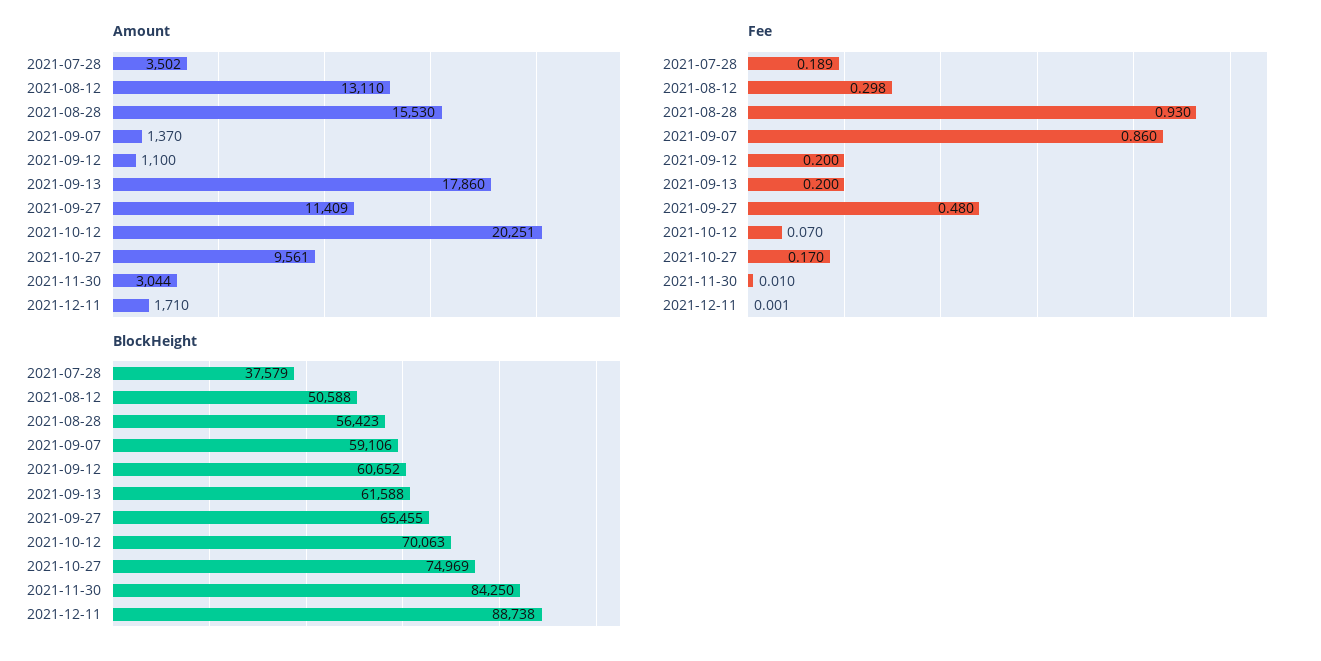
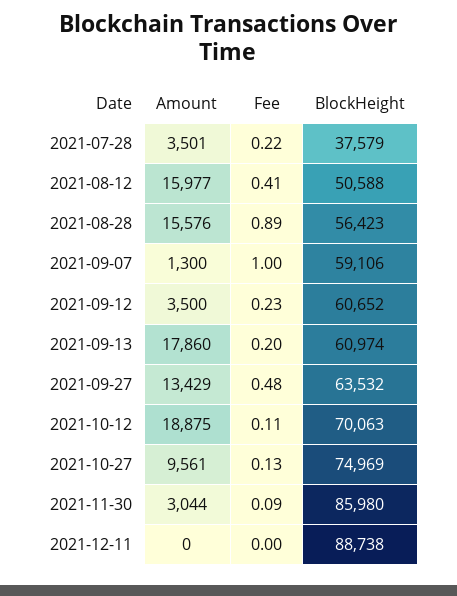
  {
    "Amount": {
-     "2021-07-28": 3502,
+     "2021-07-28": 3501,
-     "2021-08-12": 13110,
+     "2021-08-12": 15977,
-     "2021-08-28": 15530,
+     "2021-08-28": 15576,
-     "2021-09-07": 1370,
+     "2021-09-07": 1300,
-     "2021-09-12": 1100,
+     "2021-09-12": 3500,
      "2021-09-13": 17860,
-     "2021-09-27": 11409,
+     "2021-09-27": 13429,
-     "2021-10-12": 20251,
+     "2021-10-12": 18875,
      "2021-10-27": 9561,
      "2021-11-30": 3044,
-     "2021-12-11": 1710
+     "2021-12-11": 0
    },
    "Fee": {
-     "2021-07-28": 0.189,
+     "2021-07-28": 0.22,
-     "2021-08-12": 0.298,
+     "2021-08-12": 0.41,
-     "2021-08-28": 0.93,
+     "2021-08-28": 0.89,
-     "2021-09-07": 0.86,
+     "2021-09-07": 1,
-     "2021-09-12": 0.2,
+     "2021-09-12": 0.23,
      "2021-09-13": 0.2,
      "2021-09-27": 0.48,
-     "2021-10-12": 0.07,
+     "2021-10-12": 0.11,
-     "2021-10-27": 0.17,
+     "2021-10-27": 0.13,
-     "2021-11-30": 0.01,
+     "2021-11-30": 0.09,
      "2021-12-11": 0.001
    },
    "BlockHeight": {
      "2021-07-28": 37579,
      "2021-08-12": 50588,
      "2021-08-28": 56423,
      "2021-09-07": 59106,
      "2021-09-12": 60652,
-     "2021-09-13": 61588,
+     "2021-09-13": 60974,
-     "2021-09-27": 65455,
+     "2021-09-27": 63532,
      "2021-10-12": 70063,
      "2021-10-27": 74969,
-     "2021-11-30": 84250,
+     "2021-11-30": 85980,
      "2021-12-11": 88738
    }
  }

